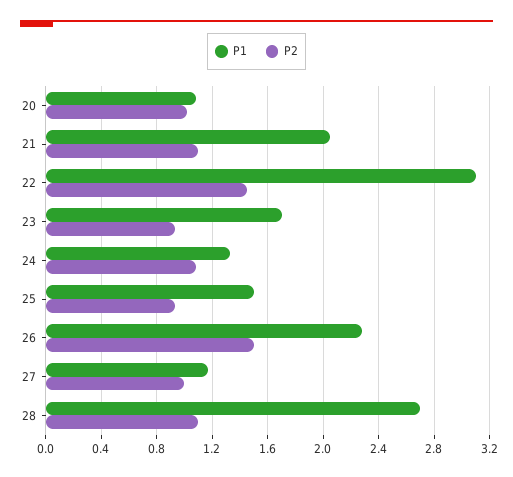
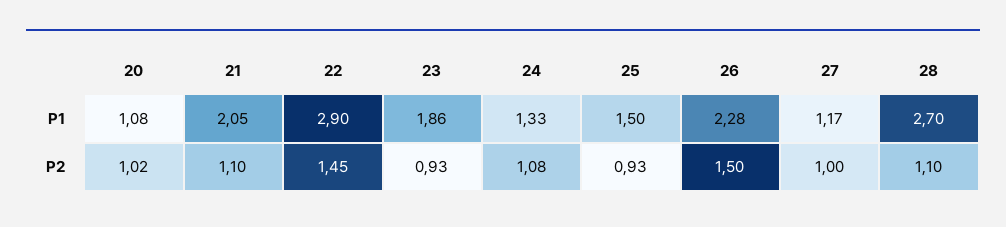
  {
    "P1": {
      "20": 1.08,
      "21": 2.05,
-     "22": 3.1,
+     "22": 2.9,
-     "23": 1.7,
+     "23": 1.86,
      "24": 1.33,
      "25": 1.5,
      "26": 2.28,
      "27": 1.17,
      "28": 2.7
    },
    "P2": {
      "20": 1.02,
      "21": 1.1,
      "22": 1.45,
      "23": 0.93,
      "24": 1.08,
      "25": 0.93,
      "26": 1.5,
      "27": 1,
      "28": 1.1
    }
  }

